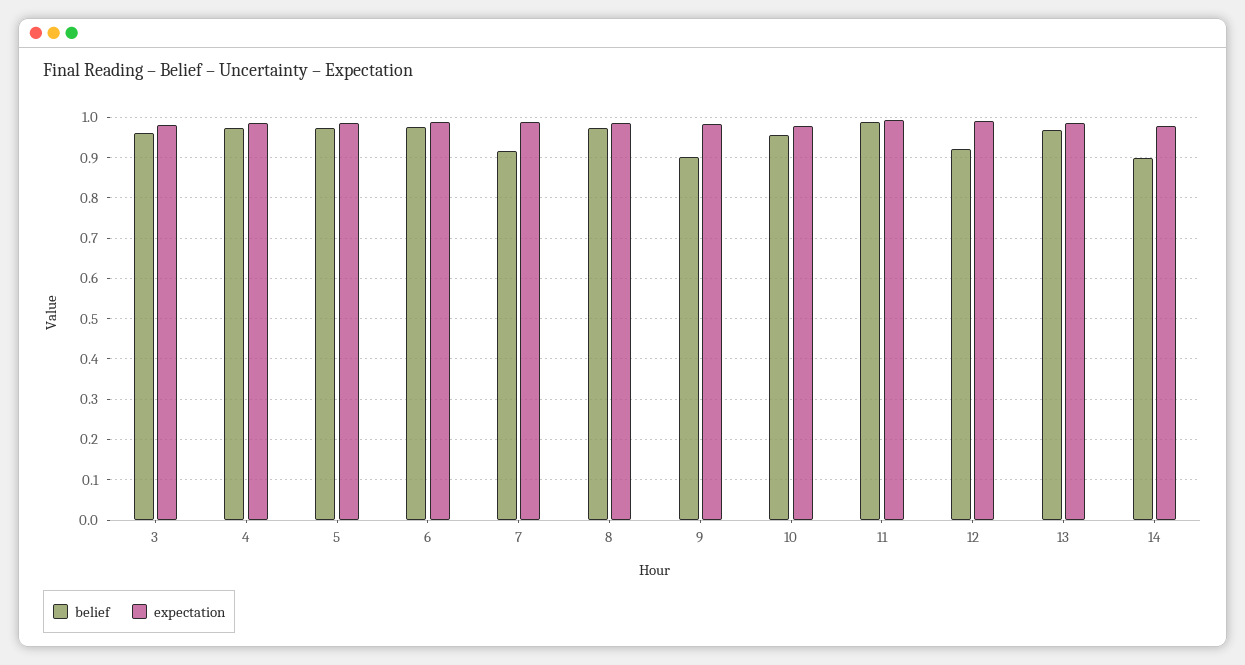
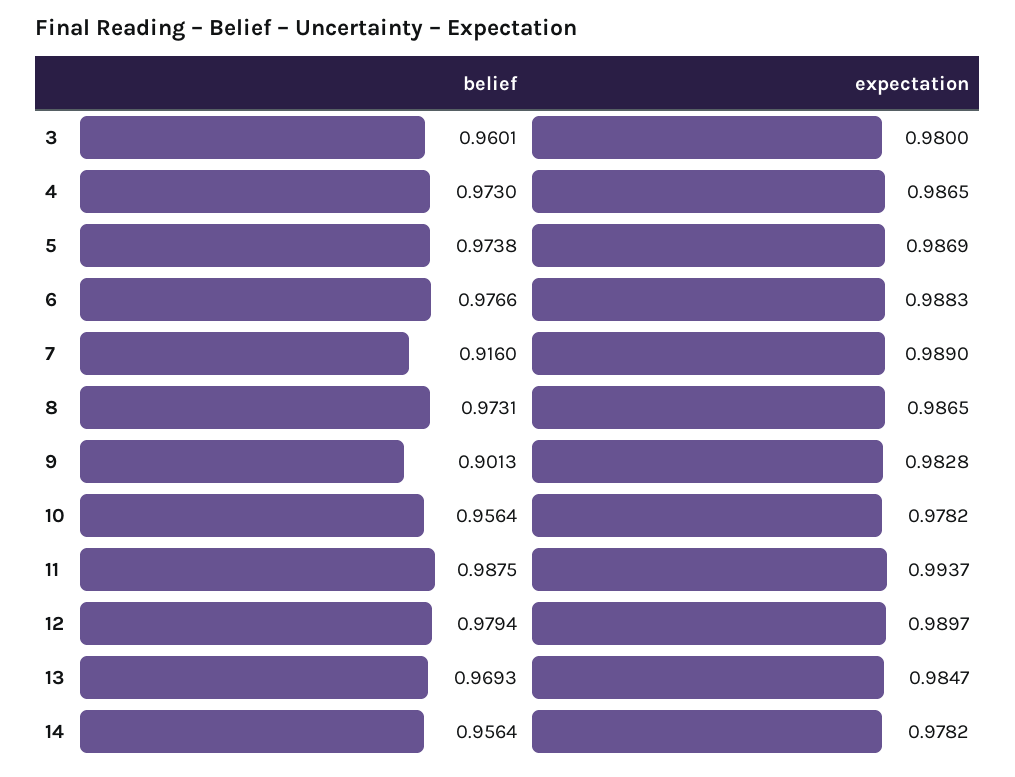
  {
    "belief": {
      "3": 0.9601,
      "4": 0.973,
      "5": 0.9738,
      "6": 0.9766,
      "7": 0.916,
      "8": 0.9731,
      "9": 0.9013,
      "10": 0.9564,
      "11": 0.9875,
-     "12": 0.92,
+     "12": 0.9794,
      "13": 0.9693,
-     "14": 0.9
+     "14": 0.9564
    },
    "expectation": {
      "3": 0.98,
      "4": 0.9865,
      "5": 0.9869,
      "6": 0.9883,
      "7": 0.989,
      "8": 0.9865,
      "9": 0.9828,
      "10": 0.9782,
      "11": 0.9937,
      "12": 0.9897,
      "13": 0.9847,
      "14": 0.9782
    }
  }

